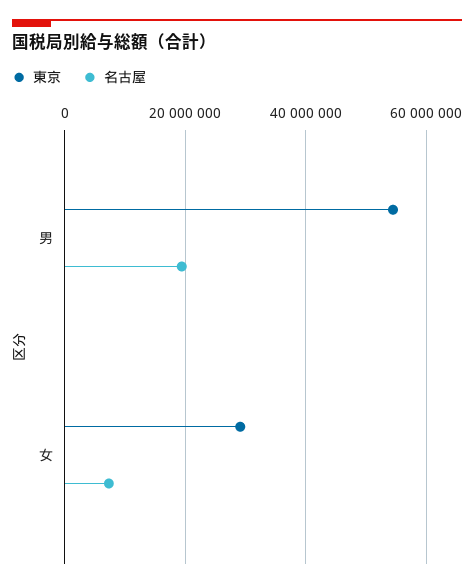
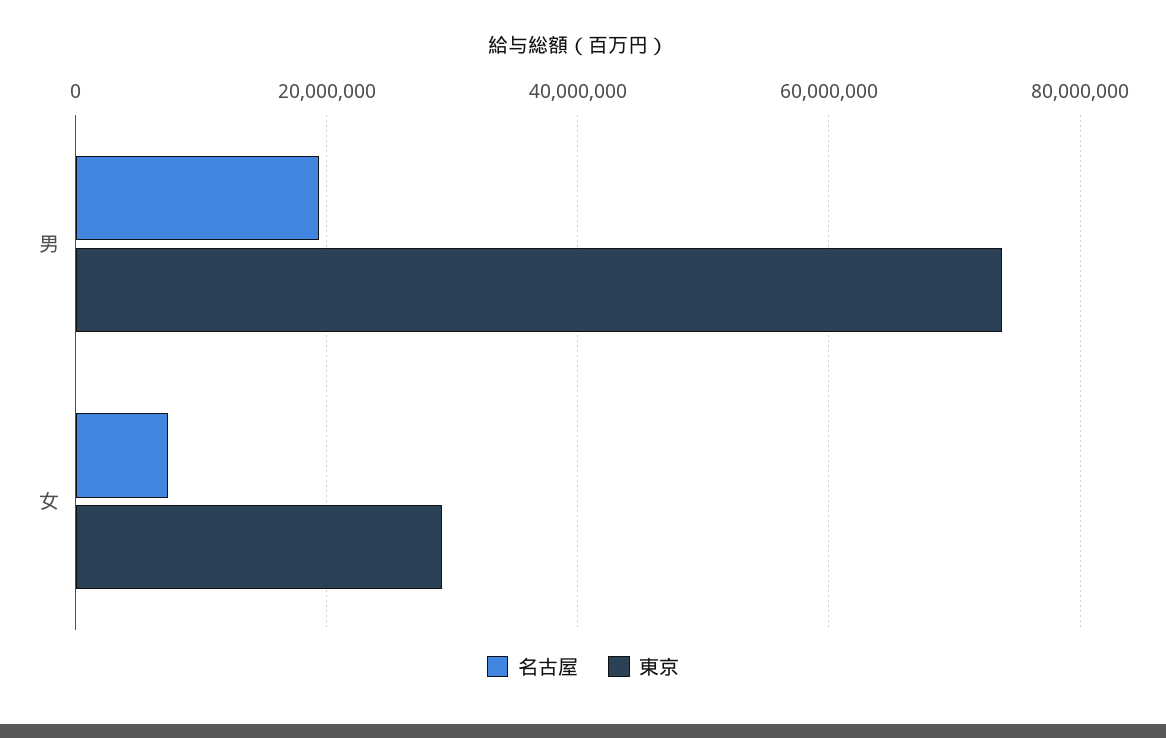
  {
    "東京": {
-     "男": 54000000,
+     "男": 74000000,
      "女": 30000000
    },
    "名古屋": {
      "男": 20000000,
      "女": 8000000
    }
  }

